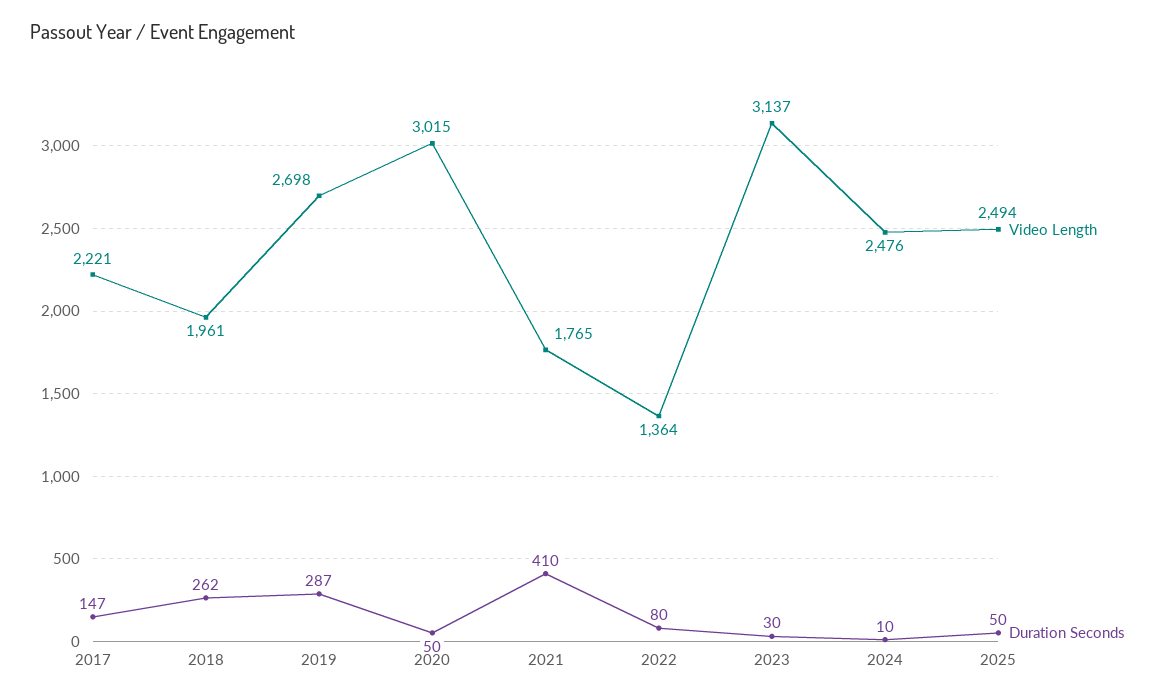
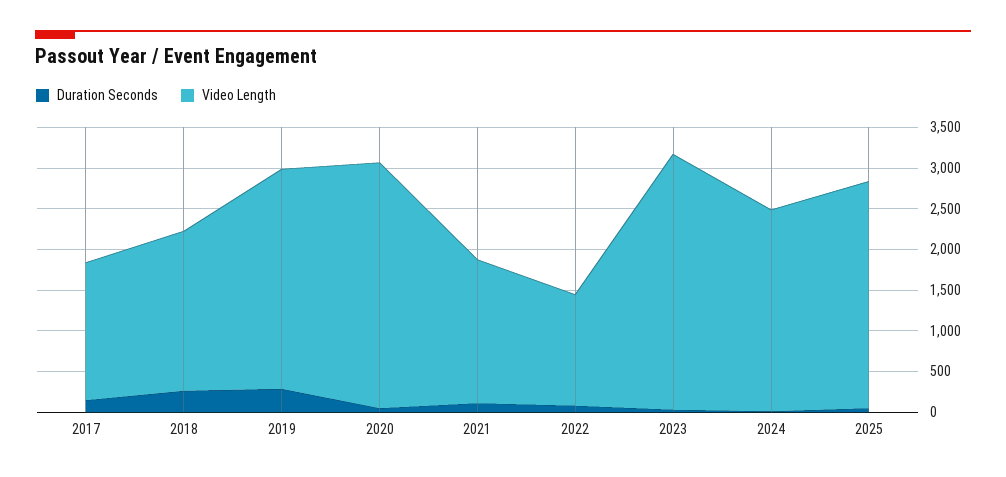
  {
    "Video Length": {
-     "2017": 2221,
+     "2017": 1700,
      "2018": 1961,
      "2019": 2698,
      "2020": 3015,
      "2021": 1765,
      "2022": 1364,
      "2023": 3137,
      "2024": 2476,
-     "2025": 2494
+     "2025": 2800
    },
    "Duration Seconds": {
      "2017": 147,
      "2018": 262,
      "2019": 287,
      "2020": 50,
-     "2021": 410,
+     "2021": 100,
      "2022": 80,
      "2023": 30,
      "2024": 10,
      "2025": 50
    }
  }

